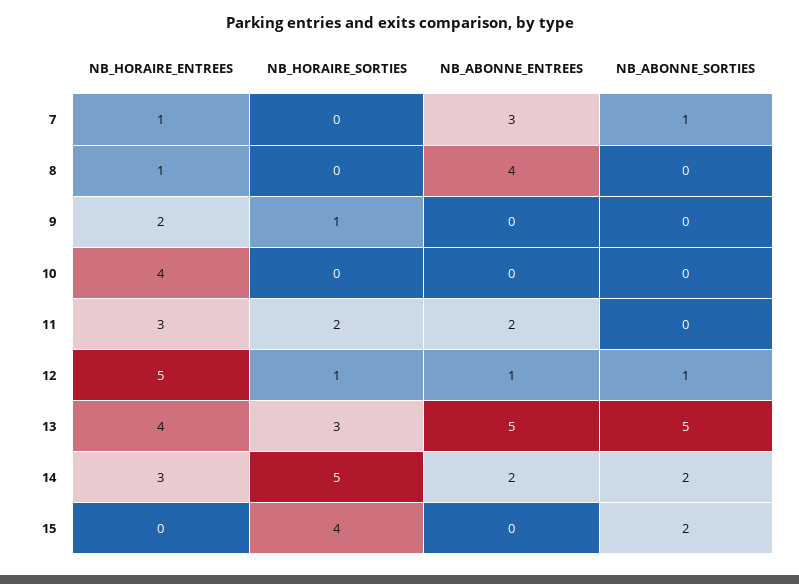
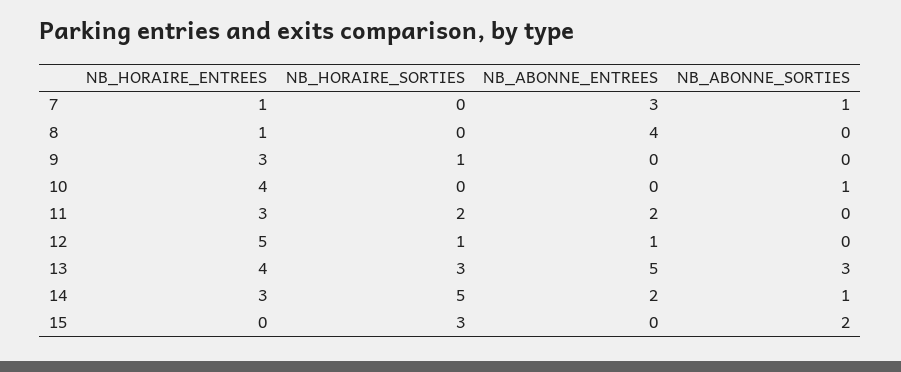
  {
    "NB_HORAIRE_ENTREES": {
      "7": 1,
      "8": 1,
-     "9": 2,
+     "9": 3,
      "10": 4,
      "11": 3,
      "12": 5,
      "13": 4,
      "14": 3,
      "15": 0
    },
    "NB_HORAIRE_SORTIES": {
      "7": 0,
      "8": 0,
      "9": 1,
      "10": 0,
      "11": 2,
      "12": 1,
      "13": 3,
      "14": 5,
-     "15": 4
+     "15": 3
    },
    "NB_ABONNE_ENTREES": {
      "7": 3,
      "8": 4,
      "9": 0,
      "10": 0,
      "11": 2,
      "12": 1,
      "13": 5,
      "14": 2,
      "15": 0
    },
    "NB_ABONNE_SORTIES": {
      "7": 1,
      "8": 0,
      "9": 0,
-     "10": 0,
+     "10": 1,
      "11": 0,
-     "12": 1,
+     "12": 0,
-     "13": 5,
+     "13": 3,
-     "14": 2,
+     "14": 1,
      "15": 2
    }
  }

